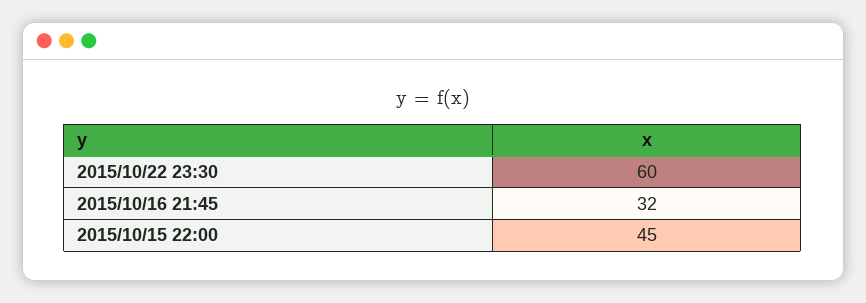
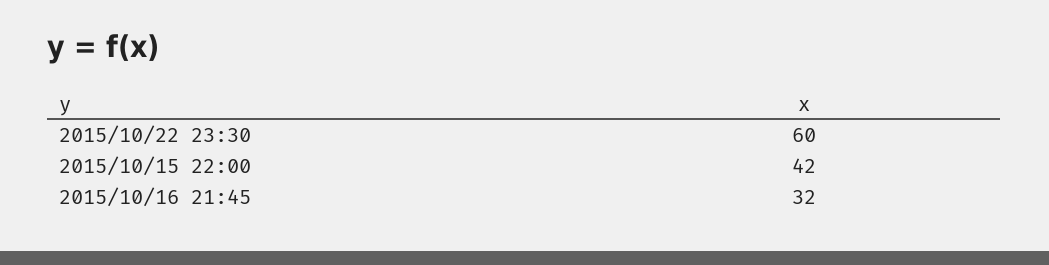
  {
    "2015/10/22 23:30": 60,
    "2015/10/16 21:45": 32,
-   "2015/10/15 22:00": 45
+   "2015/10/15 22:00": 42
  }

